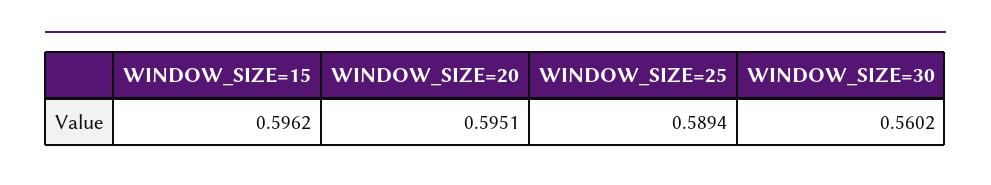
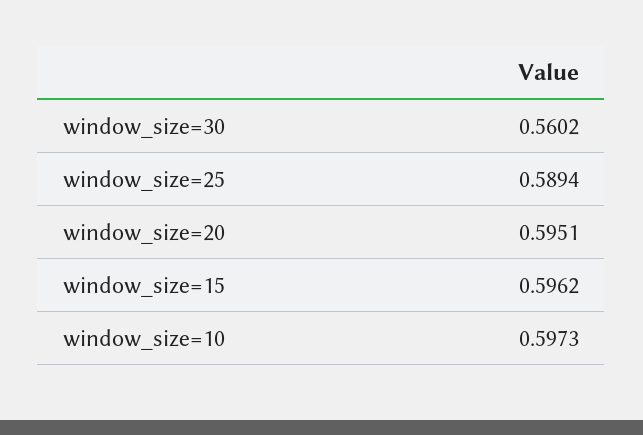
  {
    "WINDOW_SIZE=15": 0.5962,
    "WINDOW_SIZE=20": 0.5951,
    "WINDOW_SIZE=25": 0.5894,
-   "WINDOW_SIZE=30": 0.5602
+   "WINDOW_SIZE=30": 0.5602,
+   "window_size=10": 0.5973
  }

